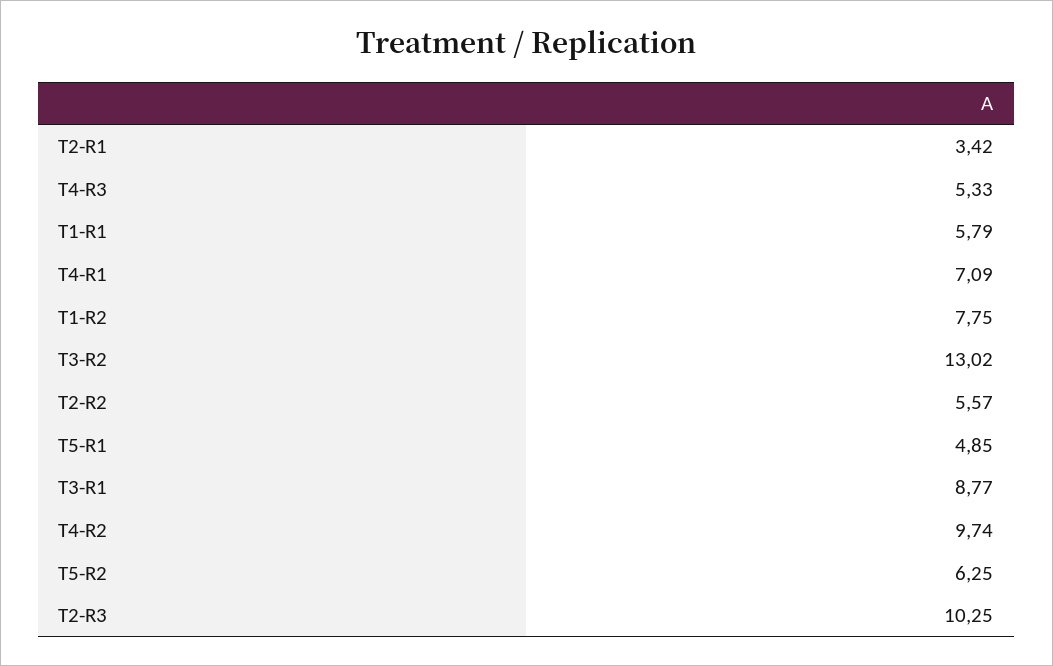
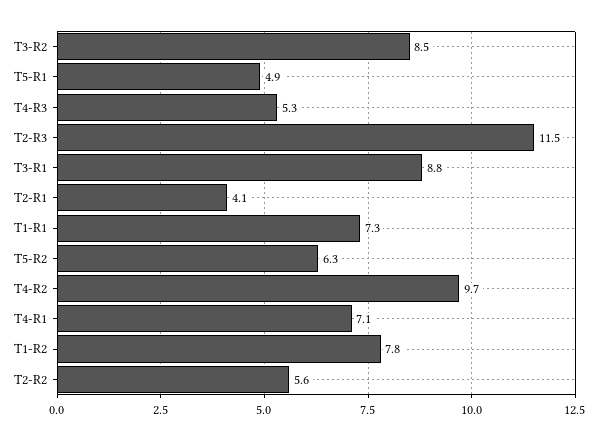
  {
-   "T2-R1": 3.42,
+   "T2-R1": 4.1,
    "T4-R3": 5.33,
-   "T1-R1": 5.79,
+   "T1-R1": 7.3,
    "T4-R1": 7.09,
    "T1-R2": 7.75,
-   "T3-R2": 13.02,
+   "T3-R2": 8.5,
    "T2-R2": 5.57,
    "T5-R1": 4.85,
    "T3-R1": 8.77,
    "T4-R2": 9.74,
    "T5-R2": 6.25,
-   "T2-R3": 10.25
+   "T2-R3": 11.5
  }

